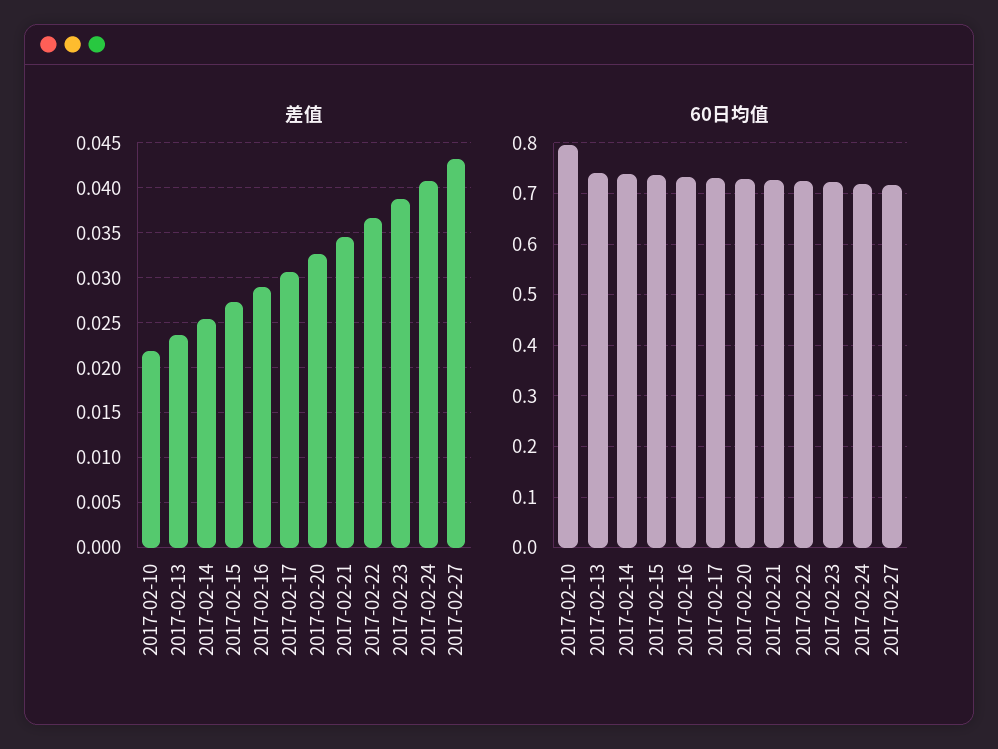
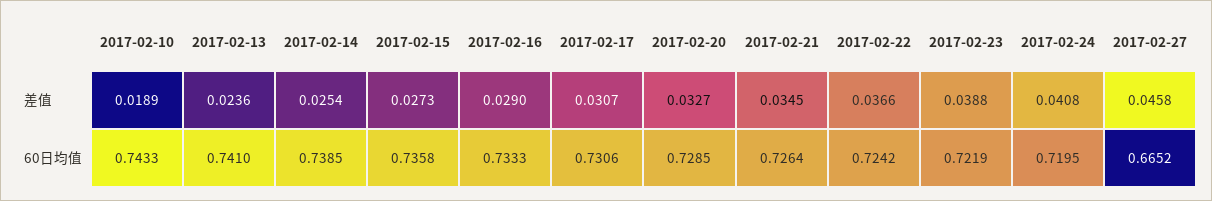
  {
    "差值": {
-     "2017-02-10": 0.022,
+     "2017-02-10": 0.0189,
      "2017-02-13": 0.0236,
      "2017-02-14": 0.0254,
      "2017-02-15": 0.0273,
      "2017-02-16": 0.029,
      "2017-02-17": 0.0307,
      "2017-02-20": 0.0327,
      "2017-02-21": 0.0345,
      "2017-02-22": 0.0366,
      "2017-02-23": 0.0388,
      "2017-02-24": 0.0408,
-     "2017-02-27": 0.043
+     "2017-02-27": 0.0458
    },
    "60日均值": {
-     "2017-02-10": 0.8,
+     "2017-02-10": 0.7433,
      "2017-02-13": 0.741,
      "2017-02-14": 0.7385,
      "2017-02-15": 0.7358,
      "2017-02-16": 0.7333,
      "2017-02-17": 0.7306,
      "2017-02-20": 0.7285,
      "2017-02-21": 0.7264,
      "2017-02-22": 0.7242,
      "2017-02-23": 0.7219,
      "2017-02-24": 0.7195,
-     "2017-02-27": 0.72
+     "2017-02-27": 0.6652
    }
  }

